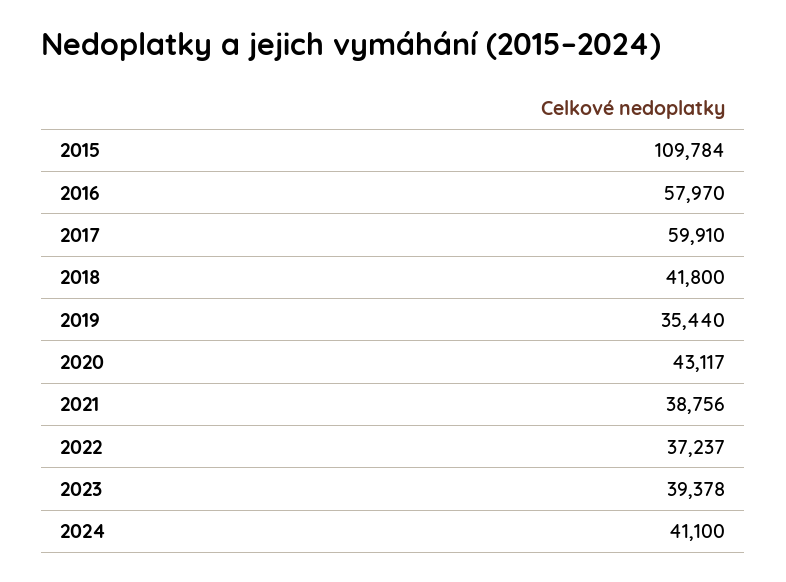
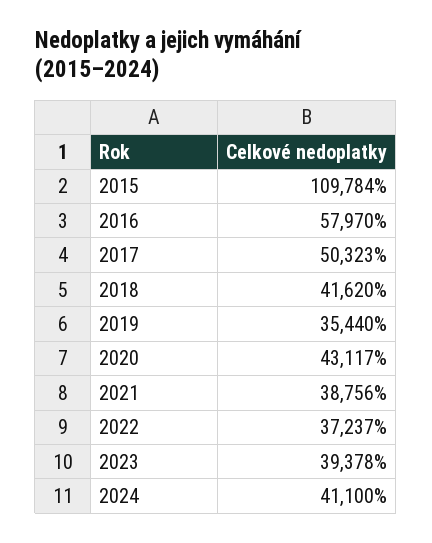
  {
    "2015": 109784,
    "2016": 57970,
-   "2017": 59910,
+   "2017": 50323,
-   "2018": 41800,
+   "2018": 41620,
    "2019": 35440,
    "2020": 43117,
    "2021": 38756,
    "2022": 37237,
    "2023": 39378,
    "2024": 41100
  }

